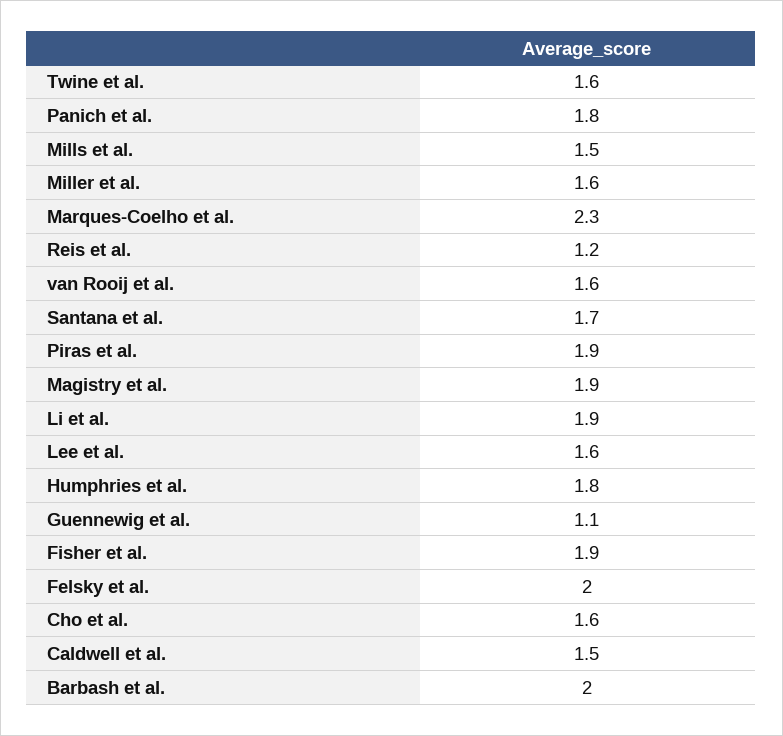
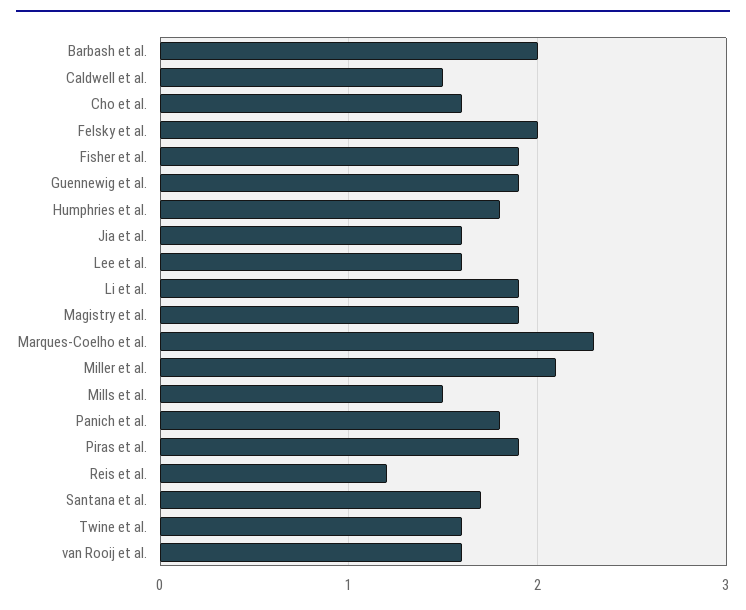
  {
    "Twine et al.": 1.6,
    "Panich et al.": 1.8,
    "Mills et al.": 1.5,
-   "Miller et al.": 1.6,
+   "Miller et al.": 2.1,
    "Marques-Coelho et al.": 2.3,
    "Reis et al.": 1.2,
    "van Rooij et al.": 1.6,
    "Santana et al.": 1.7,
    "Piras et al.": 1.9,
    "Magistry et al.": 1.9,
    "Li et al.": 1.9,
    "Lee et al.": 1.6,
    "Humphries et al.": 1.8,
-   "Guennewig et al.": 1.1,
+   "Guennewig et al.": 1.9,
    "Fisher et al.": 1.9,
    "Felsky et al.": 2,
    "Cho et al.": 1.6,
    "Caldwell et al.": 1.5,
-   "Barbash et al.": 2
+   "Barbash et al.": 2,
+   "Jia et al.": 1.6
  }

